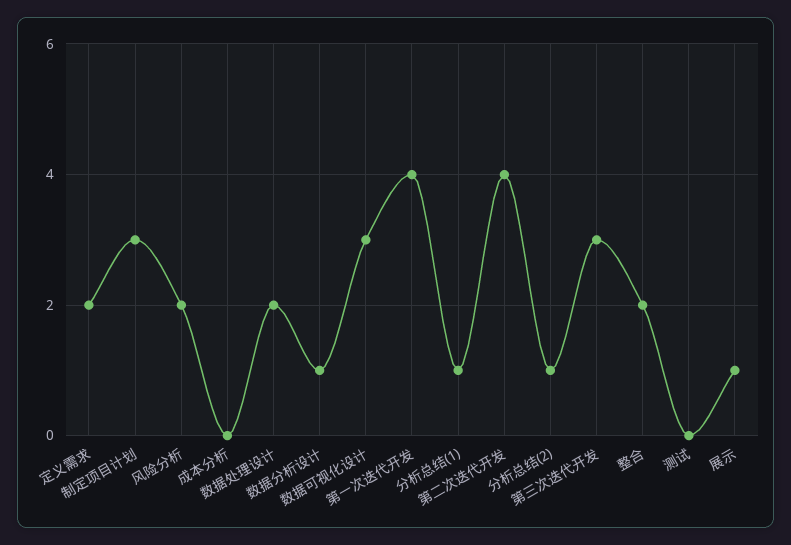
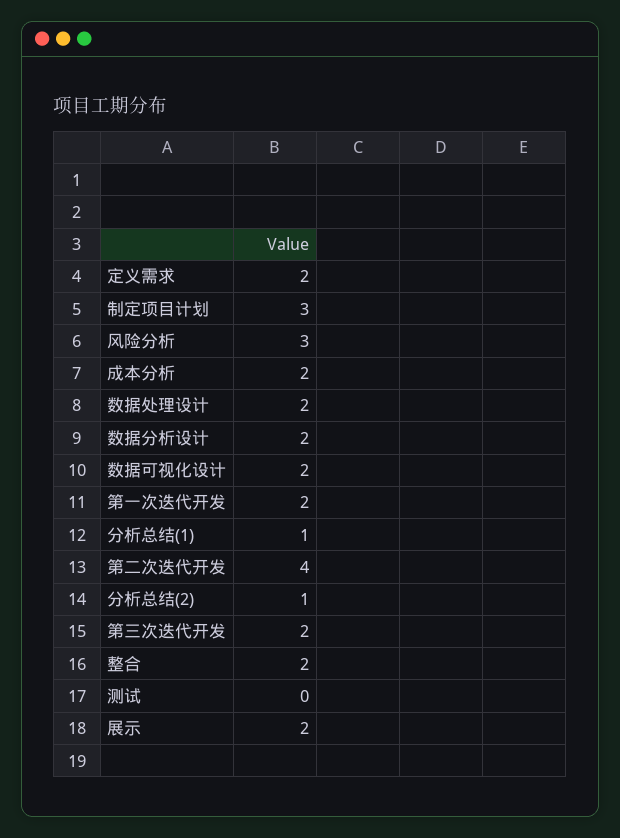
  {
    "定义需求": 2,
    "制定项目计划": 3,
-   "风险分析": 2,
+   "风险分析": 3,
-   "成本分析": 0,
+   "成本分析": 2,
    "数据处理设计": 2,
-   "数据分析设计": 1,
+   "数据分析设计": 2,
-   "数据可视化设计": 3,
+   "数据可视化设计": 2,
-   "第一次迭代开发": 4,
+   "第一次迭代开发": 2,
    "分析总结(1)": 1,
    "第二次迭代开发": 4,
    "分析总结(2)": 1,
-   "第三次迭代开发": 3,
+   "第三次迭代开发": 2,
    "整合": 2,
    "测试": 0,
-   "展示": 1
+   "展示": 2
  }

